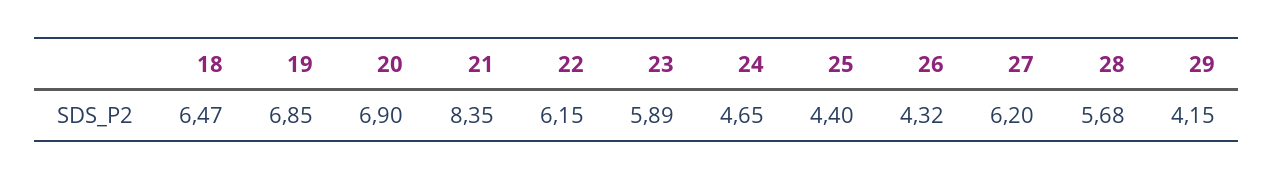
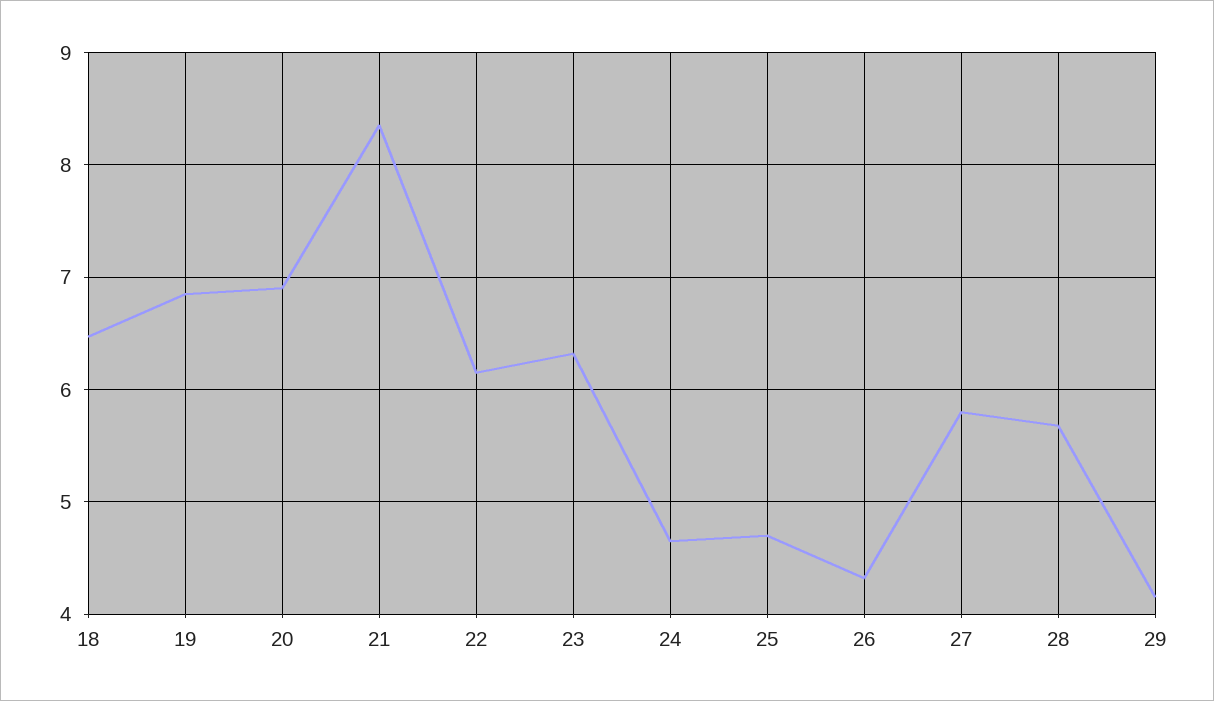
  {
    "18": 6.47,
    "19": 6.85,
    "20": 6.9,
    "21": 8.35,
    "22": 6.15,
-   "23": 5.89,
+   "23": 6.3,
    "24": 4.65,
-   "25": 4.4,
+   "25": 4.7,
    "26": 4.32,
-   "27": 6.2,
+   "27": 5.8,
    "28": 5.68,
    "29": 4.15
  }

